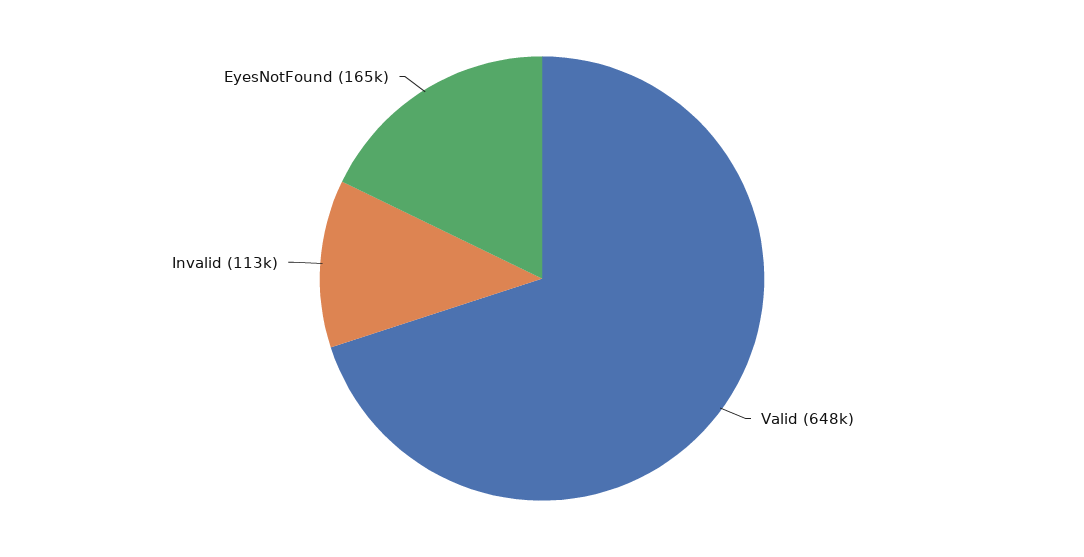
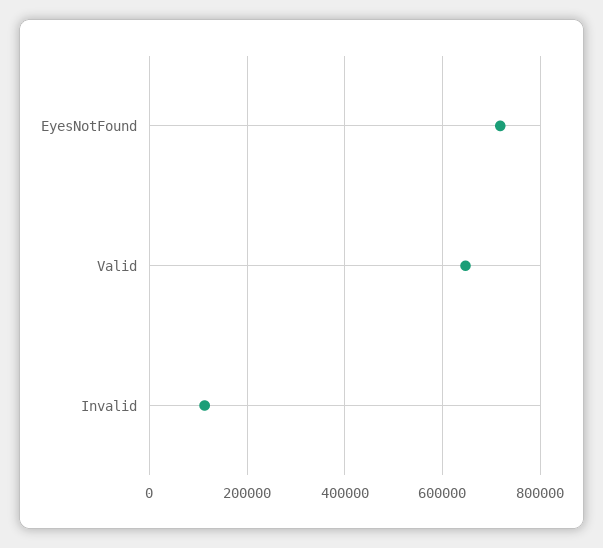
  {
    "Valid": 648000,
    "Invalid": 113000,
-   "EyesNotFound": 165000
+   "EyesNotFound": 720000
  }

